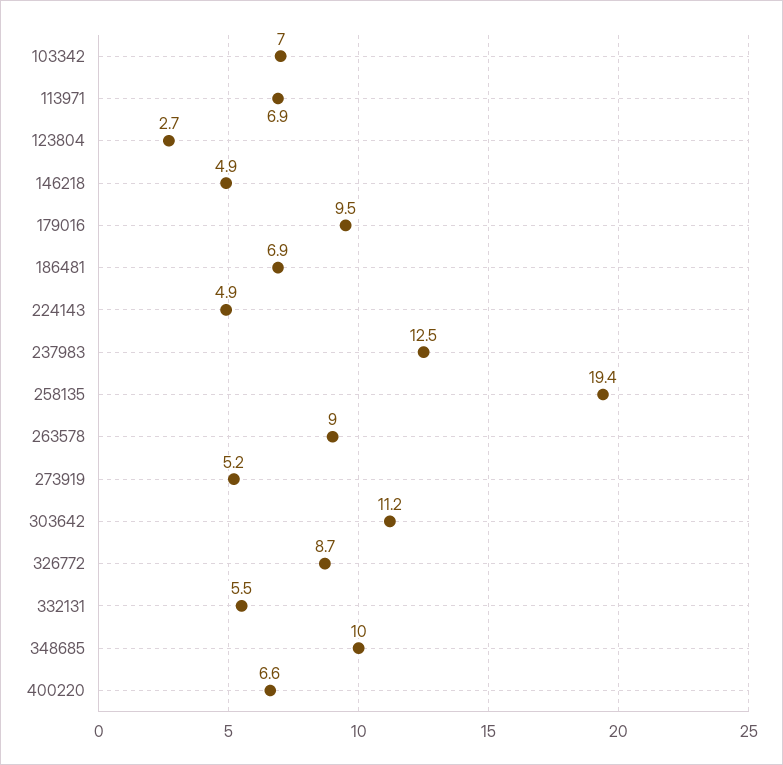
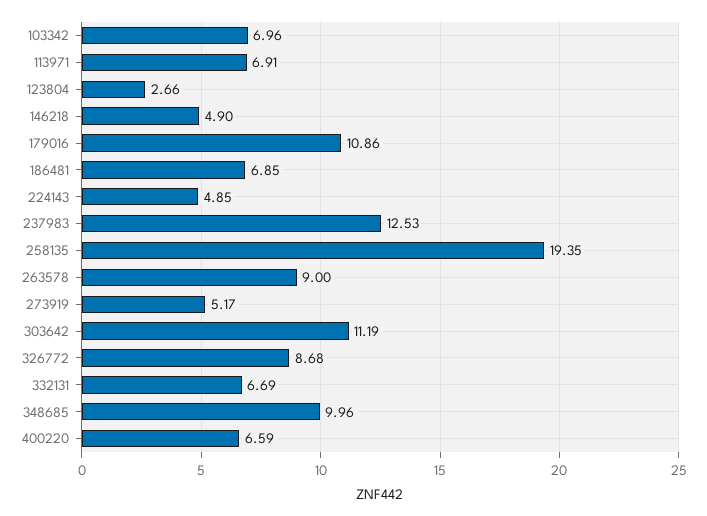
  {
    "103342": 6.96,
    "113971": 6.91,
    "123804": 2.66,
    "146218": 4.9,
-   "179016": 9.5,
+   "179016": 10.86,
    "186481": 6.85,
    "224143": 4.85,
    "237983": 12.53,
    "258135": 19.35,
    "263578": 9,
    "273919": 5.17,
    "303642": 11.19,
    "326772": 8.68,
-   "332131": 5.5,
+   "332131": 6.69,
    "348685": 9.96,
    "400220": 6.59
  }

